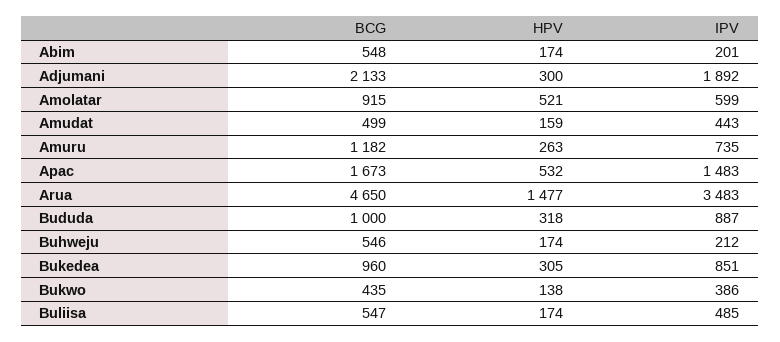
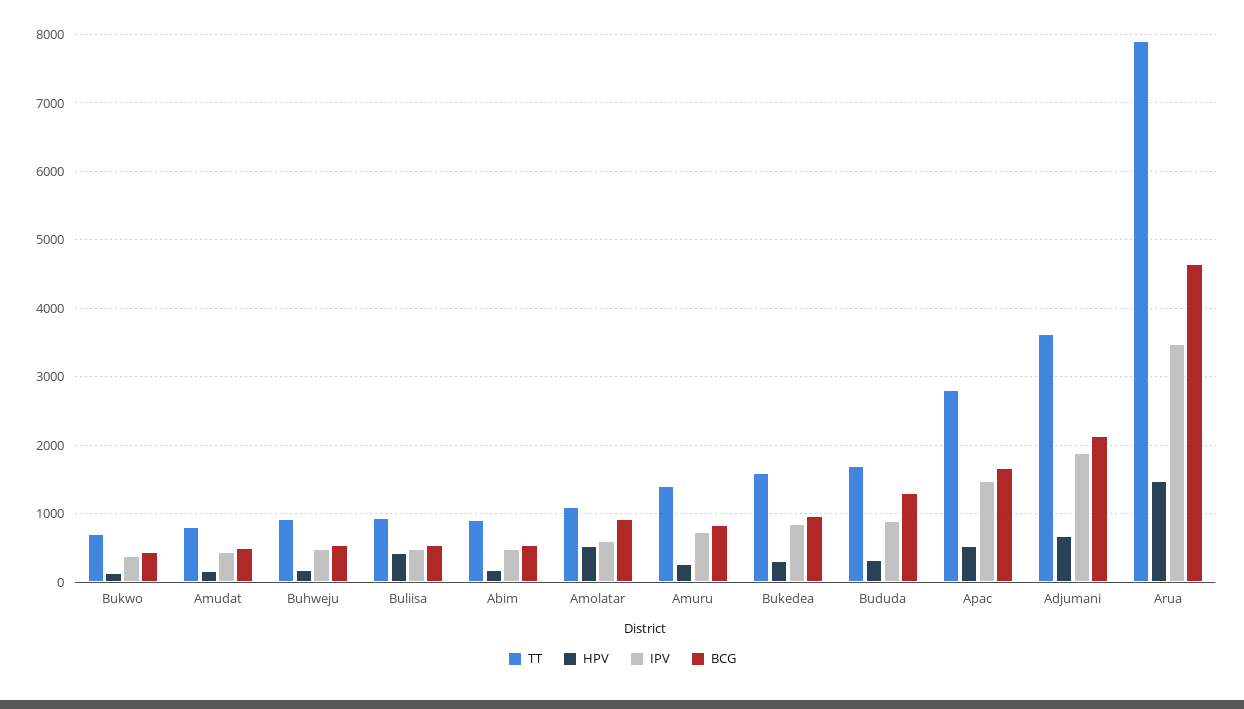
  {
    "BCG": {
      "Abim": 548,
      "Adjumani": 2133,
      "Amolatar": 915,
      "Amudat": 499,
-     "Amuru": 1182,
+     "Amuru": 800,
      "Apac": 1673,
      "Arua": 4650,
-     "Bududa": 1000,
+     "Bududa": 1300,
      "Buhweju": 546,
      "Bukedea": 960,
      "Bukwo": 435,
      "Buliisa": 547
    },
    "HPV": {
      "Abim": 174,
-     "Adjumani": 300,
+     "Adjumani": 700,
      "Amolatar": 521,
      "Amudat": 159,
      "Amuru": 263,
      "Apac": 532,
      "Arua": 1477,
      "Bududa": 318,
      "Buhweju": 174,
      "Bukedea": 305,
      "Bukwo": 138,
-     "Buliisa": 174
+     "Buliisa": 400
    },
    "IPV": {
-     "Abim": 201,
+     "Abim": 500,
      "Adjumani": 1892,
      "Amolatar": 599,
      "Amudat": 443,
      "Amuru": 735,
      "Apac": 1483,
      "Arua": 3483,
      "Bududa": 887,
-     "Buhweju": 212,
+     "Buhweju": 500,
      "Bukedea": 851,
      "Bukwo": 386,
      "Buliisa": 485
-   }
+   },
+   "TT": {
+     "Bukwo": 700,
+     "Amudat": 800,
+     "Buhweju": 900,
+     "Buliisa": 900,
+     "Abim": 900,
+     "Amolatar": 1100,
+     "Amuru": 1400,
+     "Bukedea": 1600,
+     "Bududa": 1700,
+     "Apac": 2800,
+     "Adjumani": 3600,
+     "Arua": 7900
+   }
  }

